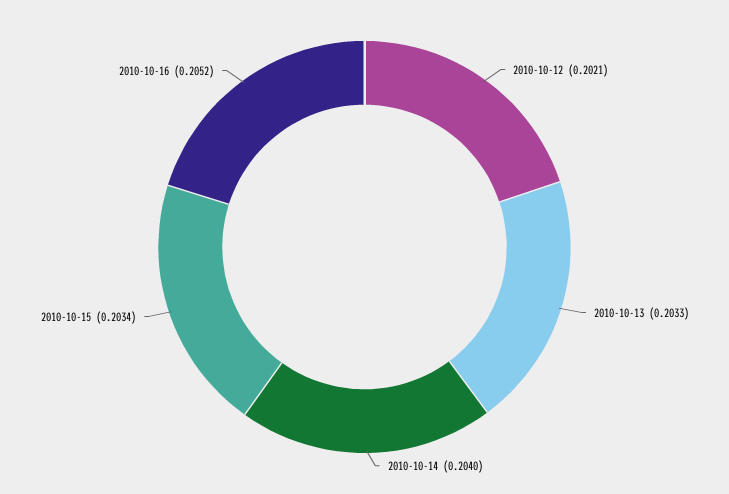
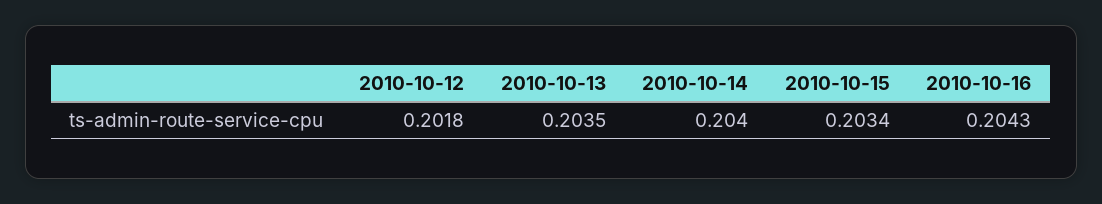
  {
-   "2010-10-12": 0.2021,
+   "2010-10-12": 0.2018,
-   "2010-10-13": 0.2033,
+   "2010-10-13": 0.2035,
    "2010-10-14": 0.204,
    "2010-10-15": 0.2034,
-   "2010-10-16": 0.2052
+   "2010-10-16": 0.2043
  }

